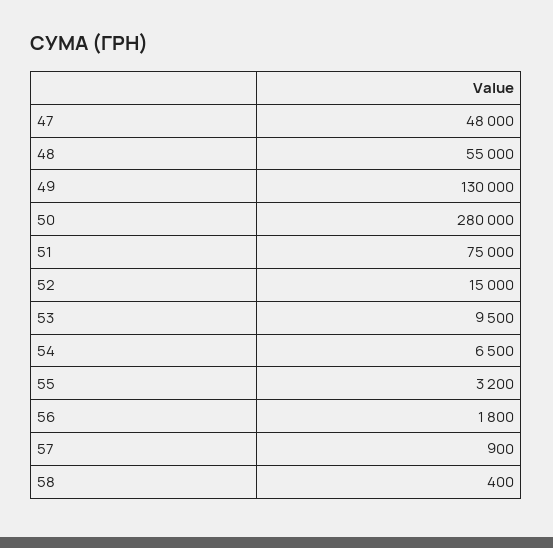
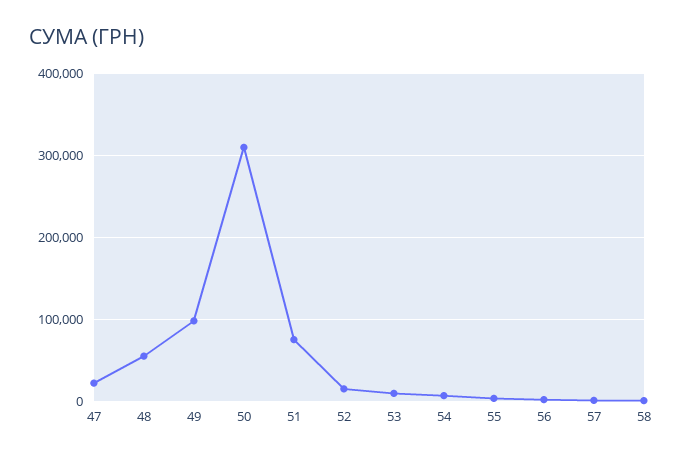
  {
-   "47": 48000,
+   "47": 20000,
    "48": 55000,
-   "49": 130000,
+   "49": 100000,
-   "50": 280000,
+   "50": 310000,
    "51": 75000,
    "52": 15000,
    "53": 9500,
    "54": 6500,
    "55": 3200,
    "56": 1800,
    "57": 900,
    "58": 400
  }

